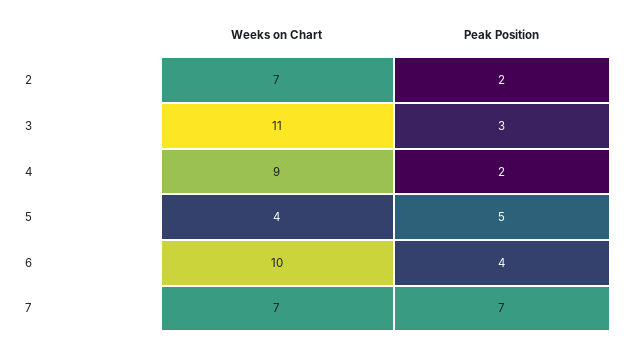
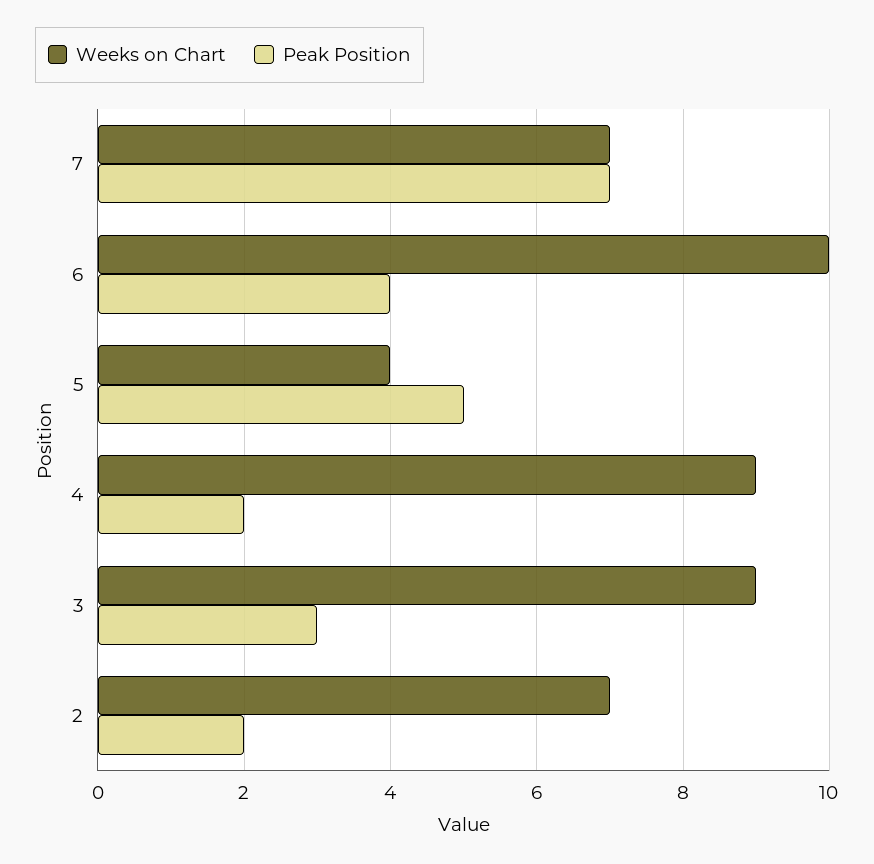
  {
    "Weeks on Chart": {
      "2": 7,
-     "3": 11,
+     "3": 9,
      "4": 9,
      "5": 4,
      "6": 10,
      "7": 7
    },
    "Peak Position": {
      "2": 2,
      "3": 3,
      "4": 2,
      "5": 5,
      "6": 4,
      "7": 7
    }
  }

